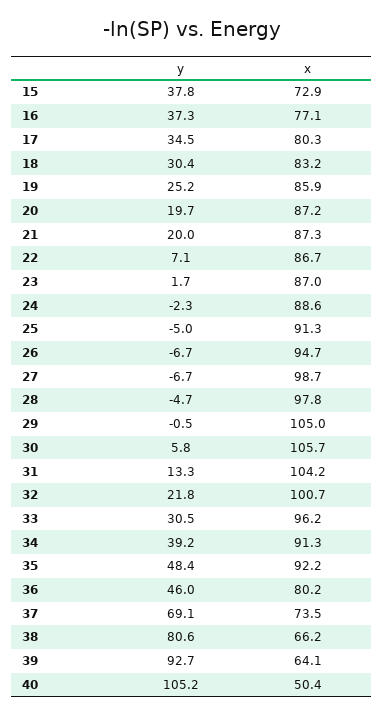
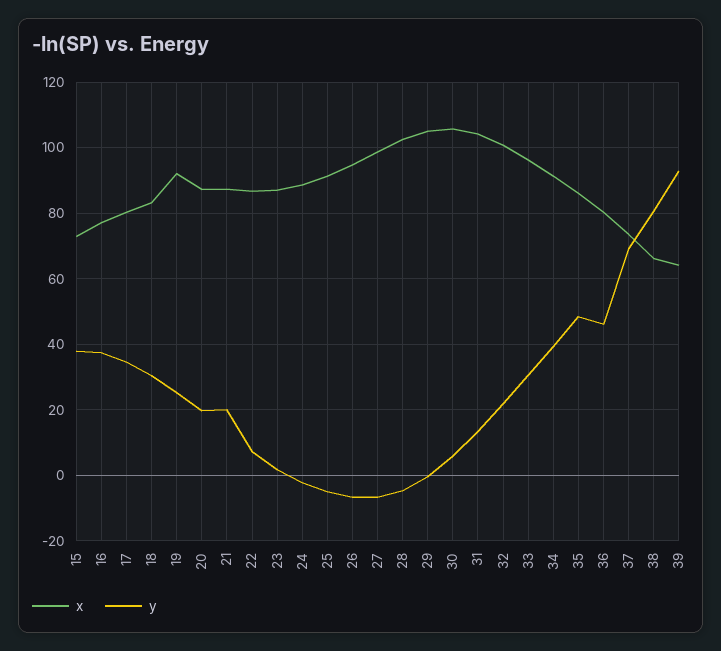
  {
    "y": {
      "15": 37.8,
      "16": 37.3,
      "17": 34.5,
      "18": 30.4,
      "19": 25.2,
      "20": 19.7,
      "21": 20,
      "22": 7.1,
      "23": 1.7,
      "24": -2.3,
      "25": -5,
      "26": -6.7,
      "27": -6.7,
      "28": -4.7,
      "29": -0.5,
      "30": 5.8,
      "31": 13.3,
      "32": 21.8,
      "33": 30.5,
      "34": 39.2,
      "35": 48.4,
      "36": 46,
      "37": 69.1,
      "38": 80.6,
-     "39": 92.7,
+     "39": 92.7
-     "40": 105.2
    },
    "x": {
      "15": 72.9,
      "16": 77.1,
      "17": 80.3,
      "18": 83.2,
-     "19": 85.9,
+     "19": 92,
      "20": 87.2,
      "21": 87.3,
      "22": 86.7,
      "23": 87,
      "24": 88.6,
      "25": 91.3,
      "26": 94.7,
      "27": 98.7,
-     "28": 97.8,
+     "28": 102,
      "29": 105,
      "30": 105.7,
      "31": 104.2,
      "32": 100.7,
      "33": 96.2,
      "34": 91.3,
-     "35": 92.2,
+     "35": 86,
      "36": 80.2,
      "37": 73.5,
      "38": 66.2,
-     "39": 64.1,
+     "39": 64.1
-     "40": 50.4
    }
  }

